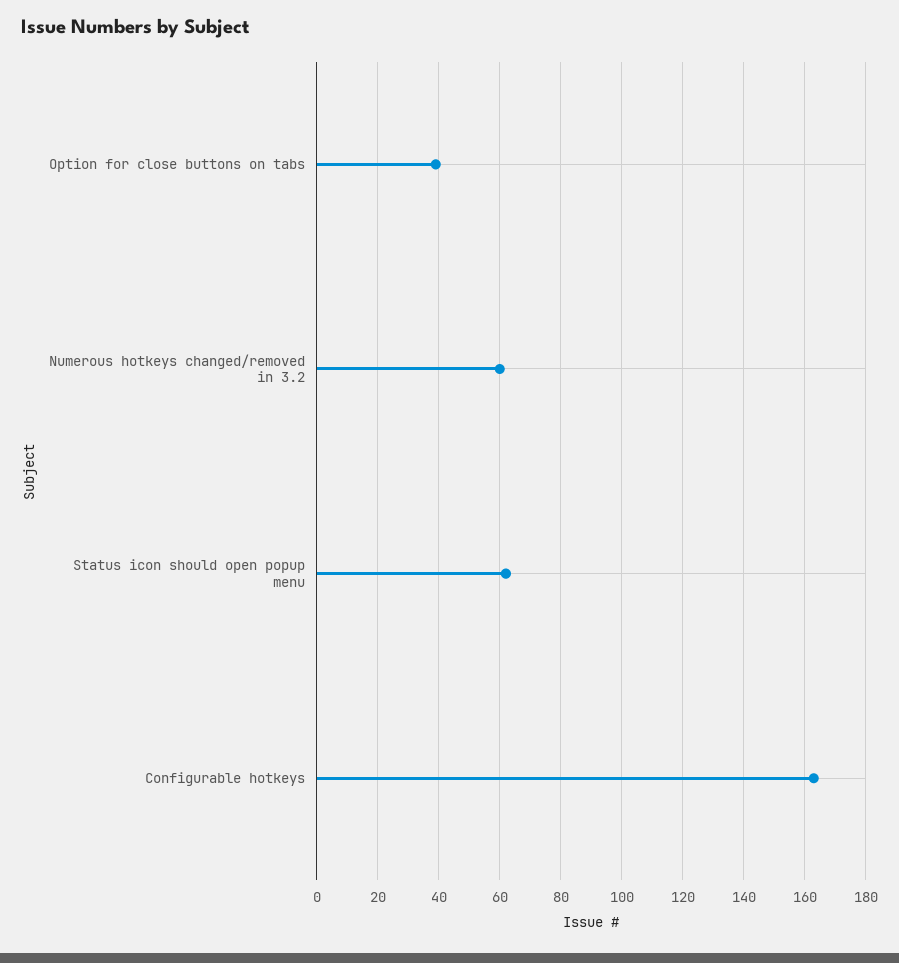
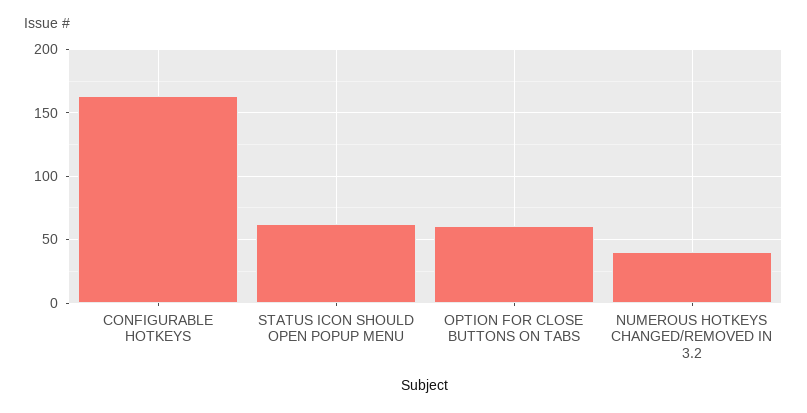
  {
-   "Option for close buttons on tabs": 40,
+   "Option for close buttons on tabs": 60,
-   "Numerous hotkeys changed/removed in 3.2": 60,
+   "Numerous hotkeys changed/removed in 3.2": 40,
    "Status icon should open popup menu": 60,
    "Configurable hotkeys": 165
  }

